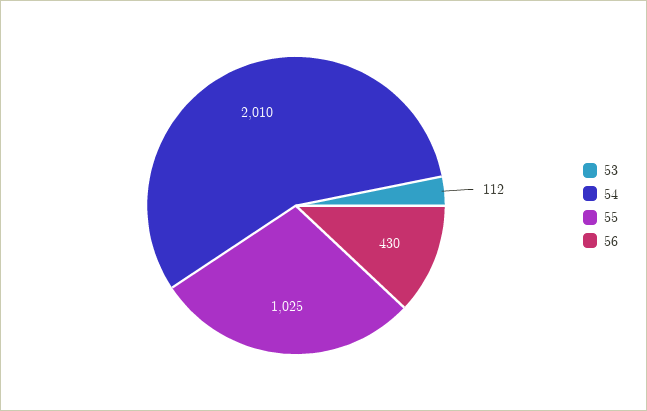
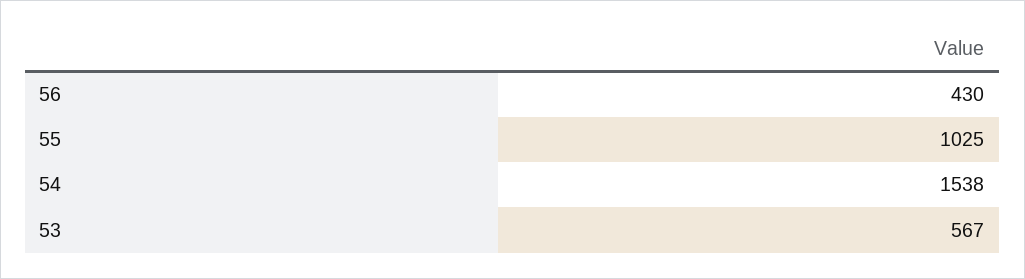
  {
-   "53": 112,
+   "53": 567,
-   "54": 2010,
+   "54": 1538,
    "55": 1025,
    "56": 430
  }

